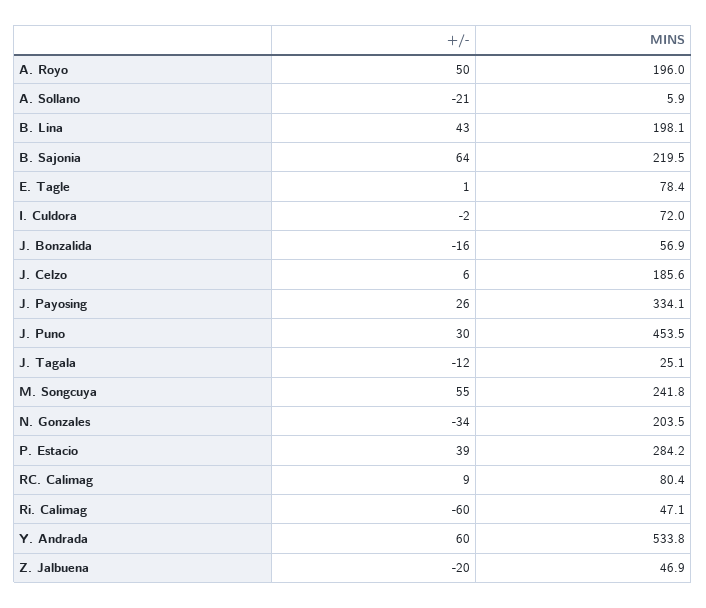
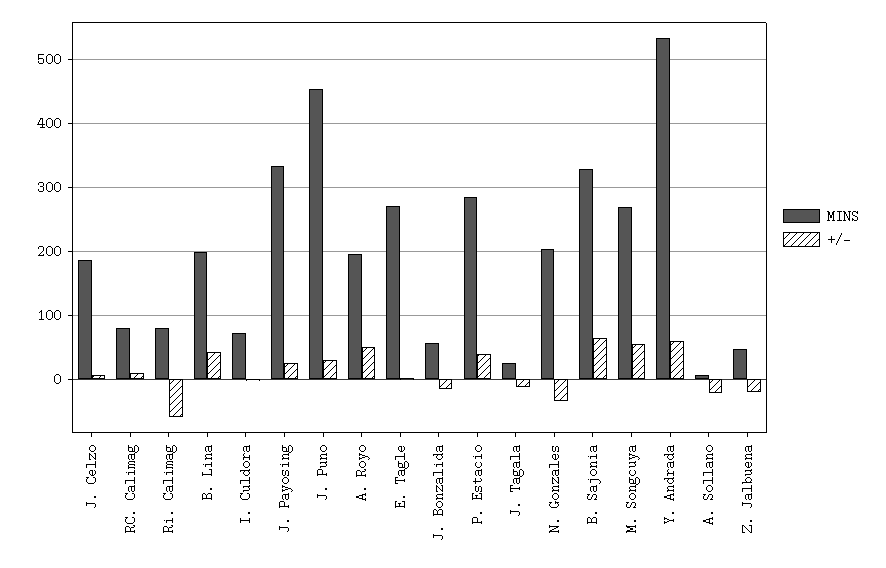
  {
    "+/-": {
      "A. Royo": 50,
      "A. Sollano": -21,
      "B. Lina": 43,
      "B. Sajonia": 64,
      "E. Tagle": 1,
      "I. Culdora": -2,
      "J. Bonzalida": -16,
      "J. Celzo": 6,
      "J. Payosing": 26,
      "J. Puno": 30,
      "J. Tagala": -12,
      "M. Songcuya": 55,
      "N. Gonzales": -34,
      "P. Estacio": 39,
      "RC. Calimag": 9,
      "Ri. Calimag": -60,
      "Y. Andrada": 60,
      "Z. Jalbuena": -20
    },
    "MINS": {
      "A. Royo": 196,
      "A. Sollano": 5.9,
      "B. Lina": 198.1,
-     "B. Sajonia": 219.5,
+     "B. Sajonia": 330,
-     "E. Tagle": 78.4,
+     "E. Tagle": 270,
      "I. Culdora": 72,
      "J. Bonzalida": 56.9,
      "J. Celzo": 185.6,
      "J. Payosing": 334.1,
      "J. Puno": 453.5,
      "J. Tagala": 25.1,
-     "M. Songcuya": 241.8,
+     "M. Songcuya": 270,
      "N. Gonzales": 203.5,
      "P. Estacio": 284.2,
      "RC. Calimag": 80.4,
-     "Ri. Calimag": 47.1,
+     "Ri. Calimag": 80,
      "Y. Andrada": 533.8,
      "Z. Jalbuena": 46.9
    }
  }

